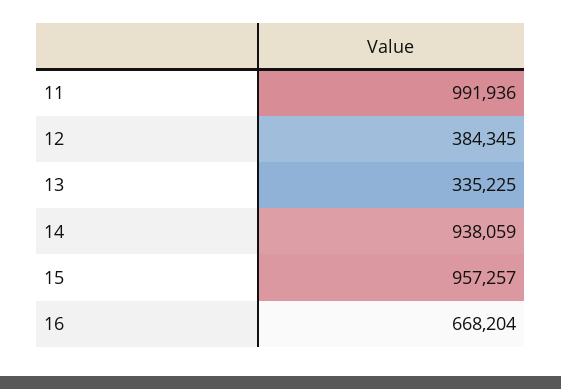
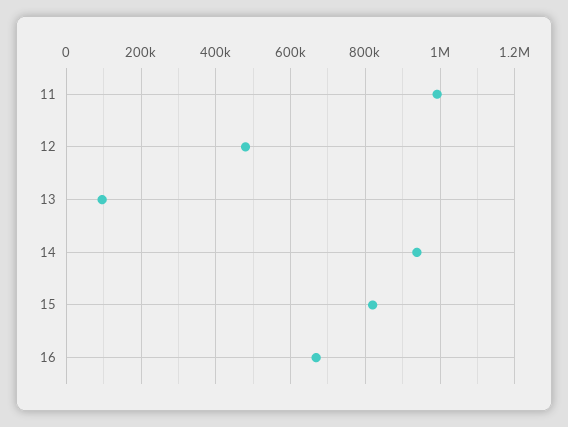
  {
    "11": 991936,
-   "12": 384345,
+   "12": 480000,
-   "13": 335225,
+   "13": 100000,
    "14": 938059,
-   "15": 957257,
+   "15": 820000,
    "16": 668204
  }

